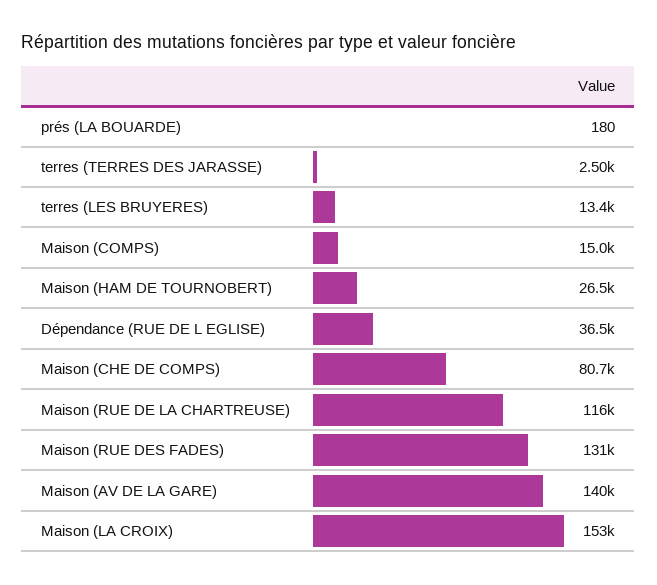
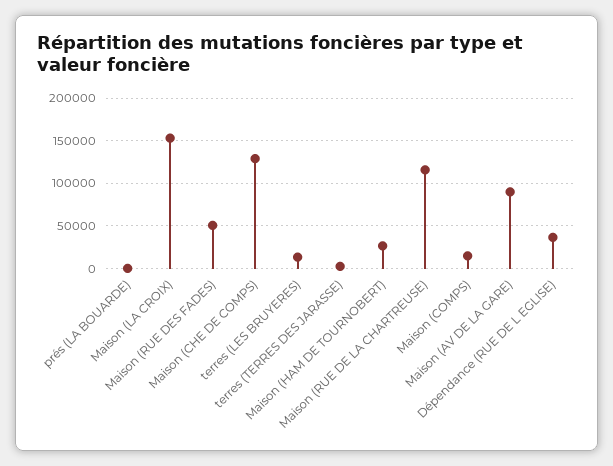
  {
    "prés (LA BOUARDE)": 180,
    "terres (TERRES DES JARASSE)": 2500,
    "terres (LES BRUYERES)": 13400,
    "Maison (COMPS)": 15000,
    "Maison (HAM DE TOURNOBERT)": 26500,
    "Dépendance (RUE DE L EGLISE)": 36500,
-   "Maison (CHE DE COMPS)": 80700,
+   "Maison (CHE DE COMPS)": 130000,
    "Maison (RUE DE LA CHARTREUSE)": 116000,
-   "Maison (RUE DES FADES)": 131000,
+   "Maison (RUE DES FADES)": 50000,
-   "Maison (AV DE LA GARE)": 140000,
+   "Maison (AV DE LA GARE)": 90000,
    "Maison (LA CROIX)": 153000
  }

